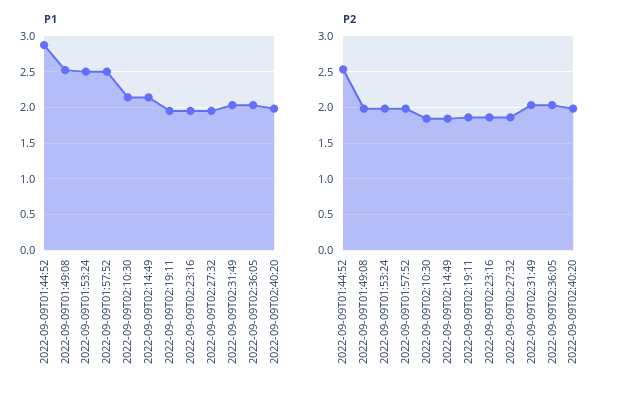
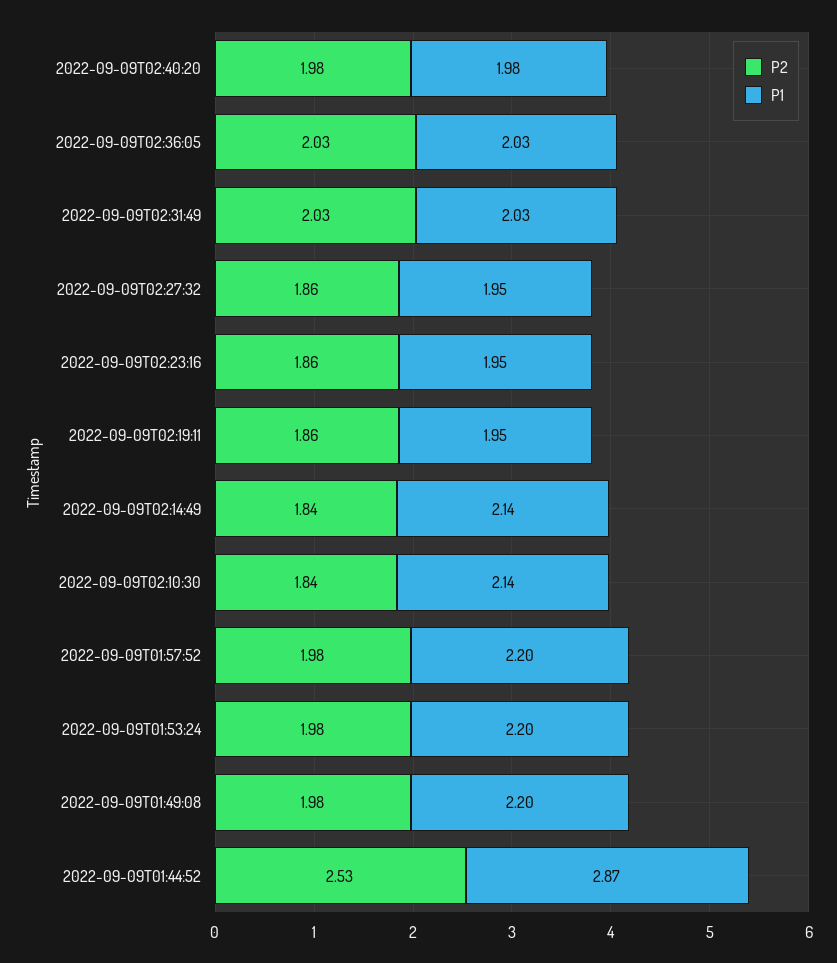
  {
    "P1": {
      "2022-09-09T01:44:52": 2.87,
-     "2022-09-09T01:49:08": 2.5,
+     "2022-09-09T01:49:08": 2.2,
-     "2022-09-09T01:53:24": 2.5,
+     "2022-09-09T01:53:24": 2.2,
-     "2022-09-09T01:57:52": 2.5,
+     "2022-09-09T01:57:52": 2.2,
      "2022-09-09T02:10:30": 2.14,
      "2022-09-09T02:14:49": 2.14,
      "2022-09-09T02:19:11": 1.95,
      "2022-09-09T02:23:16": 1.95,
      "2022-09-09T02:27:32": 1.95,
      "2022-09-09T02:31:49": 2.03,
      "2022-09-09T02:36:05": 2.03,
      "2022-09-09T02:40:20": 1.98
    },
    "P2": {
      "2022-09-09T01:44:52": 2.53,
      "2022-09-09T01:49:08": 1.98,
      "2022-09-09T01:53:24": 1.98,
      "2022-09-09T01:57:52": 1.98,
      "2022-09-09T02:10:30": 1.84,
      "2022-09-09T02:14:49": 1.84,
      "2022-09-09T02:19:11": 1.86,
      "2022-09-09T02:23:16": 1.86,
      "2022-09-09T02:27:32": 1.86,
      "2022-09-09T02:31:49": 2.03,
      "2022-09-09T02:36:05": 2.03,
      "2022-09-09T02:40:20": 1.98
    }
  }

